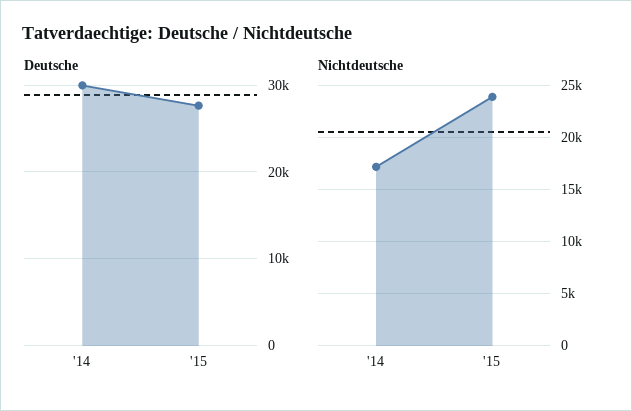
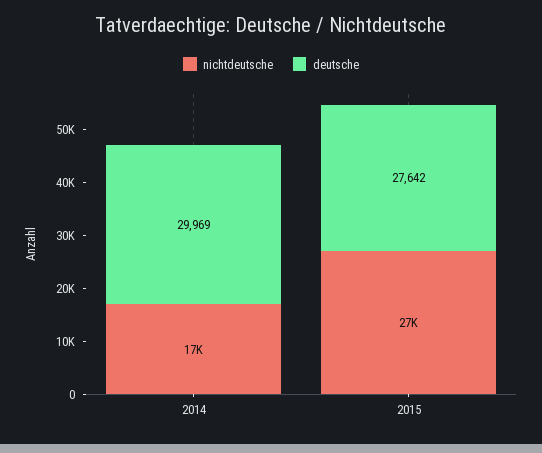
  {
    "Deutsche": {
      "'14": 29969,
      "'15": 27642
    },
    "Nichtdeutsche": {
      "'14": 17000,
-     "'15": 24000
+     "'15": 27000
    }
  }

